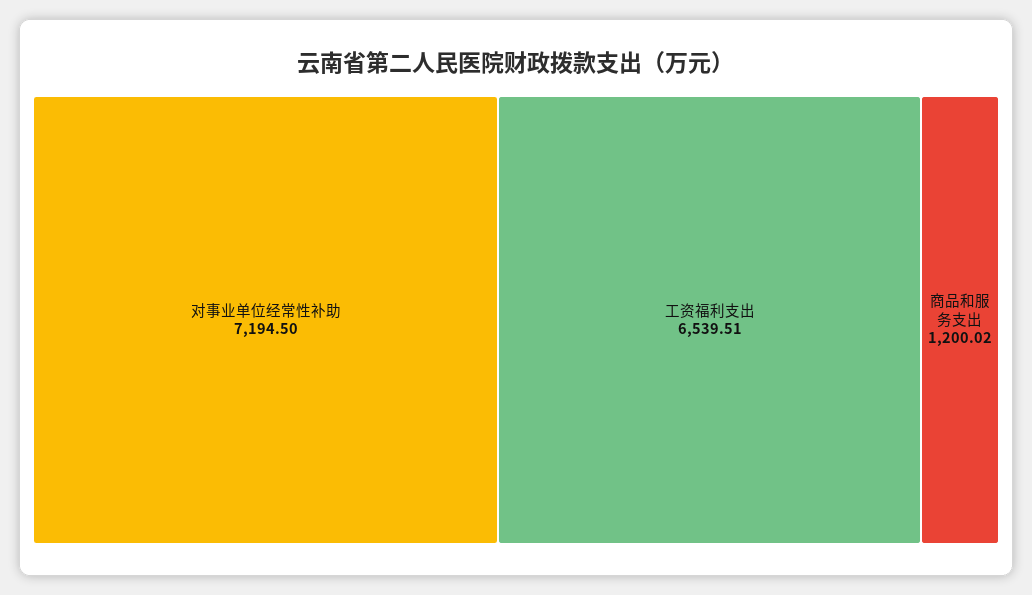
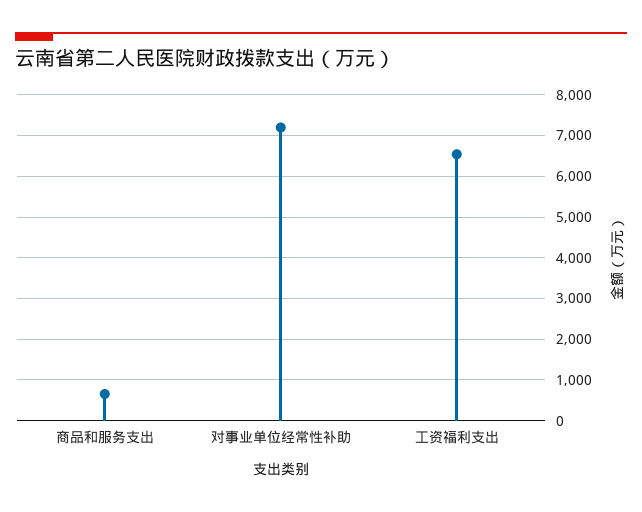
  {
    "对事业单位经常性补助": 7194.5,
    "工资福利支出": 6539.51,
-   "商品和服务支出": 1200.02
+   "商品和服务支出": 600
  }

